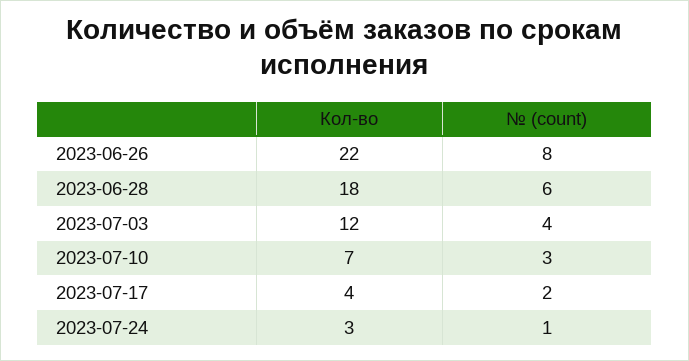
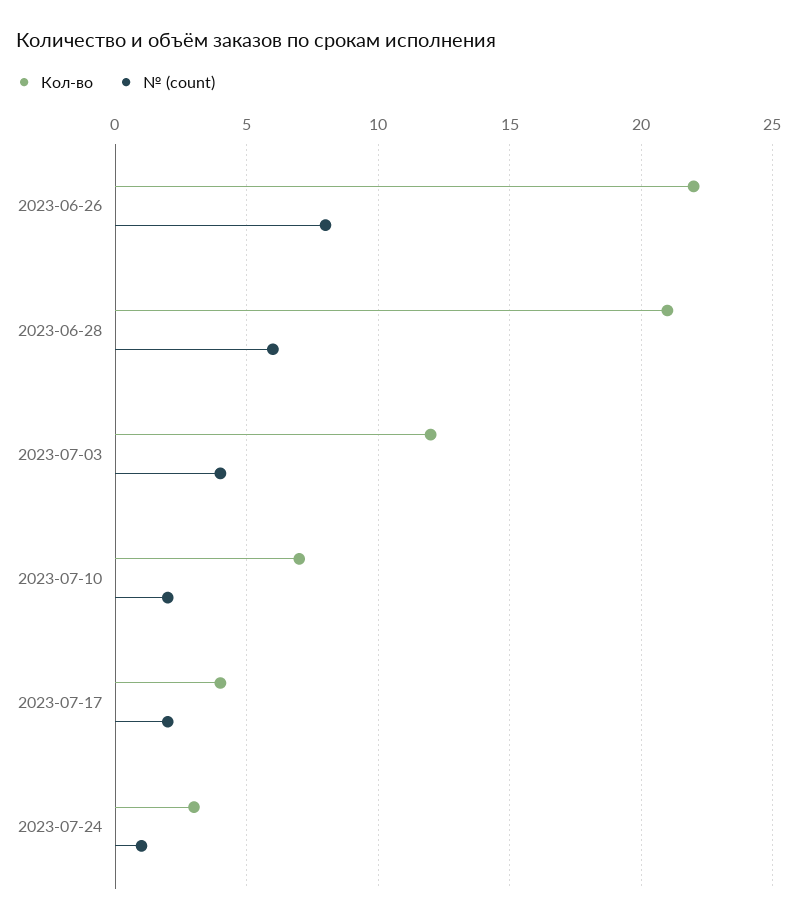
  {
    "Кол-во": {
      "2023-06-26": 22,
-     "2023-06-28": 18,
+     "2023-06-28": 21,
      "2023-07-03": 12,
      "2023-07-10": 7,
      "2023-07-17": 4,
      "2023-07-24": 3
    },
    "№ (count)": {
      "2023-06-26": 8,
      "2023-06-28": 6,
      "2023-07-03": 4,
-     "2023-07-10": 3,
+     "2023-07-10": 2,
      "2023-07-17": 2,
      "2023-07-24": 1
    }
  }

